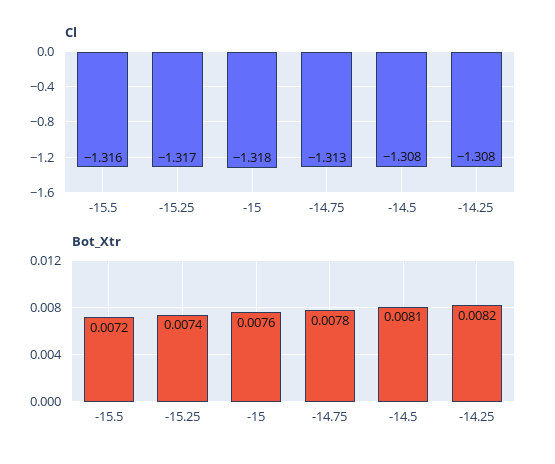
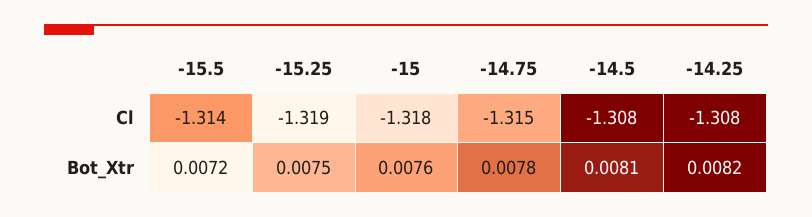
  {
    "Cl": {
-     "-15.5": -1.316,
+     "-15.5": -1.314,
-     "-15.25": -1.317,
+     "-15.25": -1.319,
      "-15": -1.318,
-     "-14.75": -1.313,
+     "-14.75": -1.315,
      "-14.5": -1.308,
      "-14.25": -1.308
    },
    "Bot_Xtr": {
      "-15.5": 0.0072,
-     "-15.25": 0.0074,
+     "-15.25": 0.0075,
      "-15": 0.0076,
      "-14.75": 0.0078,
      "-14.5": 0.0081,
      "-14.25": 0.0082
    }
  }

